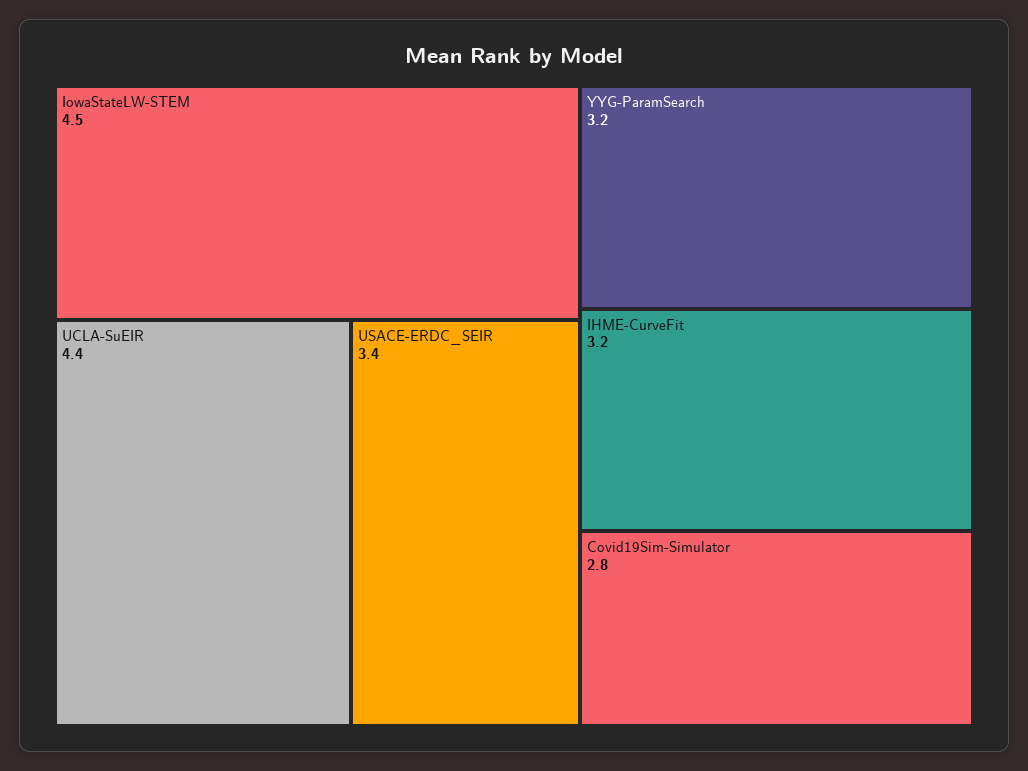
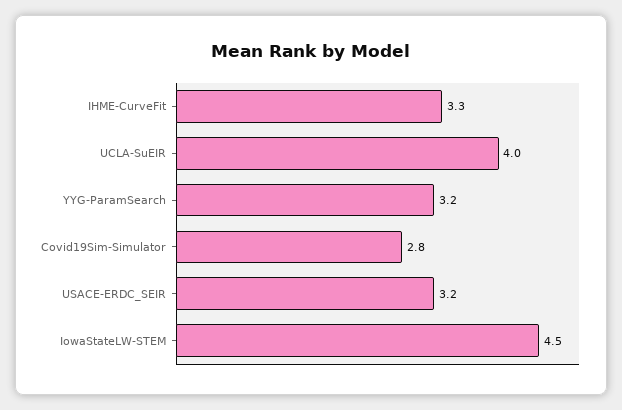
  {
    "IowaStateLW-STEM": 4.5,
-   "UCLA-SuEIR": 4.4,
+   "UCLA-SuEIR": 4,
-   "USACE-ERDC_SEIR": 3.4,
+   "USACE-ERDC_SEIR": 3.2,
    "YYG-ParamSearch": 3.2,
-   "IHME-CurveFit": 3.2,
+   "IHME-CurveFit": 3.3,
    "Covid19Sim-Simulator": 2.8
  }

